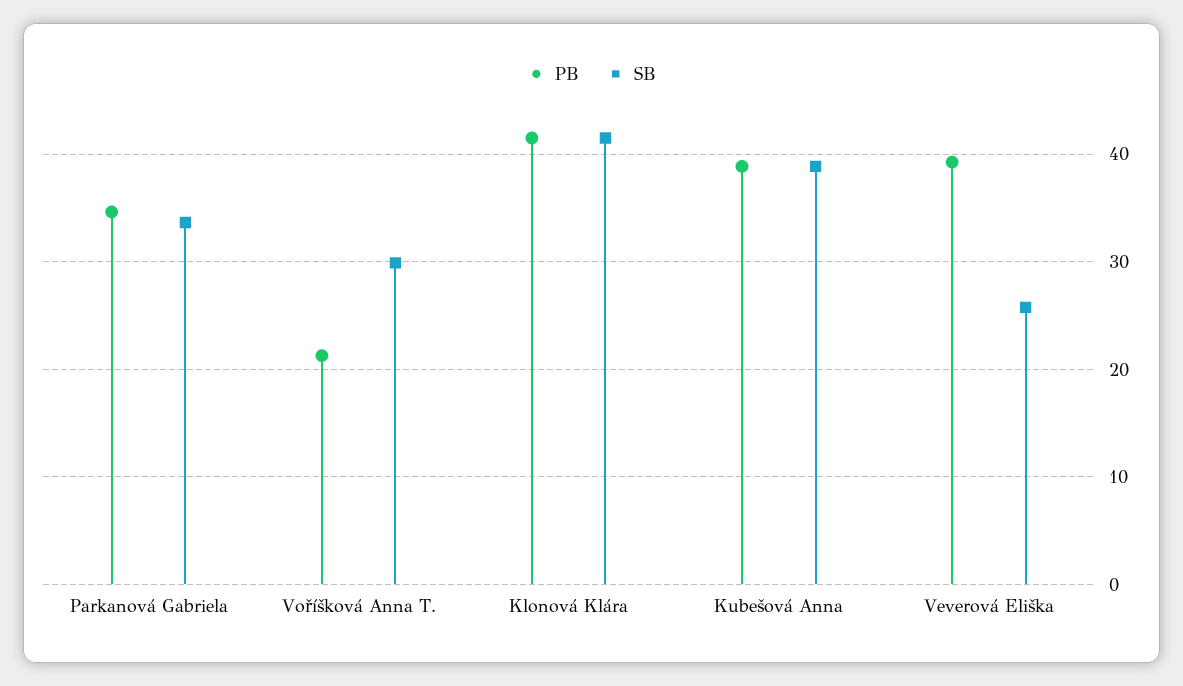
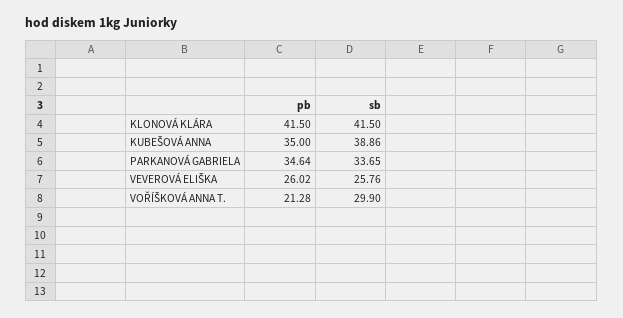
  {
    "PB": {
      "Parkanová Gabriela": 34.64,
      "Voříšková Anna T.": 21.28,
      "Klonová Klára": 41.5,
-     "Kubešová Anna": 39,
+     "Kubešová Anna": 35,
-     "Veverová Eliška": 39
+     "Veverová Eliška": 26.02
    },
    "SB": {
      "Parkanová Gabriela": 33.65,
      "Voříšková Anna T.": 29.9,
      "Klonová Klára": 41.5,
      "Kubešová Anna": 38.86,
      "Veverová Eliška": 25.76
    }
  }

